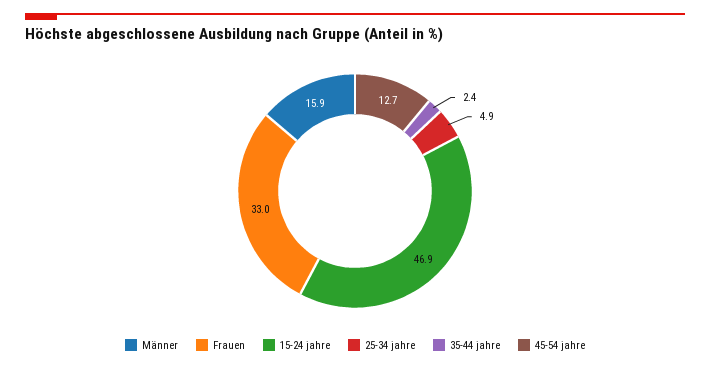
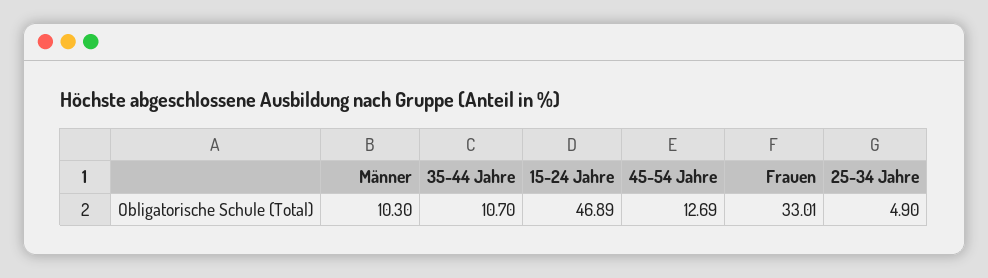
  {
-   "Männer": 15.9,
+   "Männer": 10.3,
    "Frauen": 33.01,
    "15-24 jahre": 46.89,
    "25-34 jahre": 4.9,
-   "35-44 jahre": 2.4,
+   "35-44 jahre": 10.7,
    "45-54 jahre": 12.69
  }

